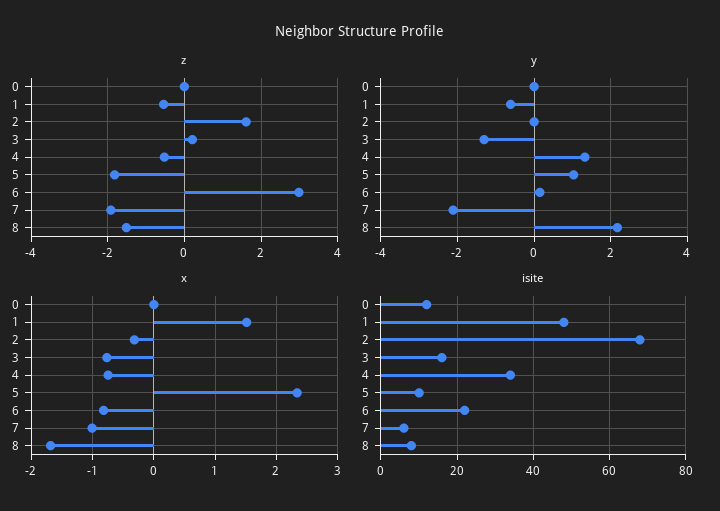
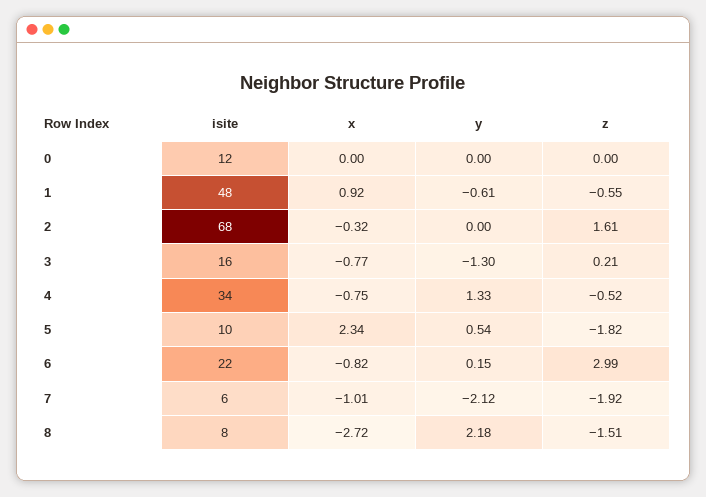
  {
    "z": {
      "0": 0,
      "1": -0.55,
      "2": 1.61,
      "3": 0.21,
      "4": -0.52,
      "5": -1.82,
      "6": 2.99,
      "7": -1.92,
      "8": -1.51
    },
    "y": {
      "0": 0,
      "1": -0.61,
      "2": 0,
      "3": -1.3,
      "4": 1.33,
-     "5": 1,
+     "5": 0.54,
      "6": 0.15,
      "7": -2.12,
      "8": 2.18
    },
    "x": {
      "0": 0,
-     "1": 1.5,
+     "1": 0.92,
      "2": -0.32,
      "3": -0.77,
      "4": -0.75,
      "5": 2.34,
      "6": -0.82,
      "7": -1.01,
-     "8": -1.7
+     "8": -2.72
    },
    "isite": {
      "0": 12,
      "1": 48,
      "2": 68,
      "3": 16,
      "4": 34,
      "5": 10,
      "6": 22,
      "7": 6,
      "8": 8
    }
  }

